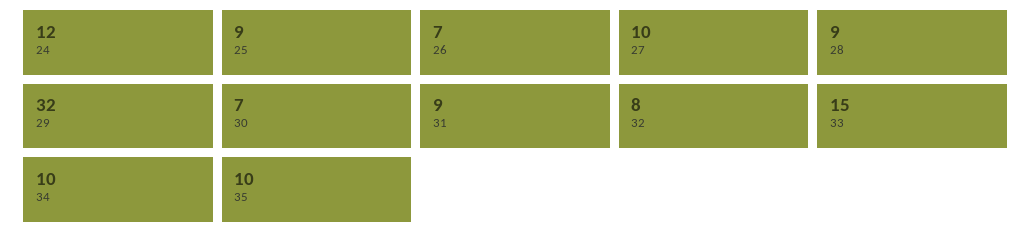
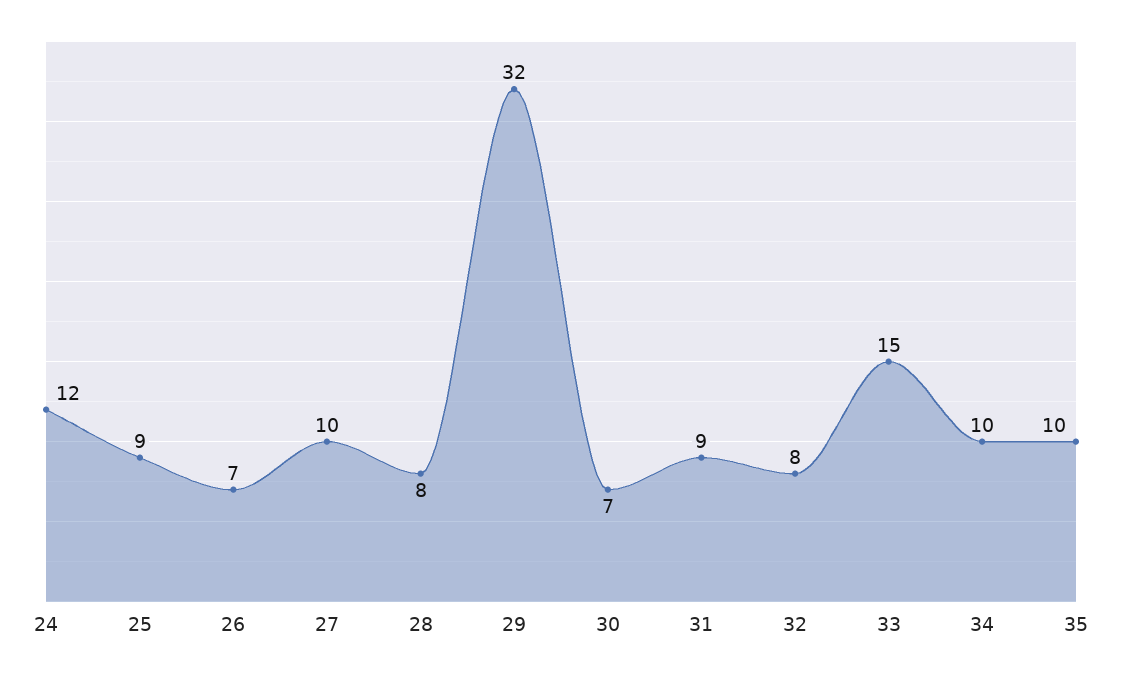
  {
    "24": 12,
    "25": 9,
    "26": 7,
    "27": 10,
-   "28": 9,
+   "28": 8,
    "29": 32,
    "30": 7,
    "31": 9,
    "32": 8,
    "33": 15,
    "34": 10,
    "35": 10
  }

